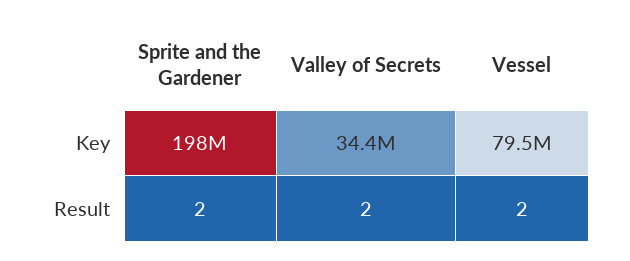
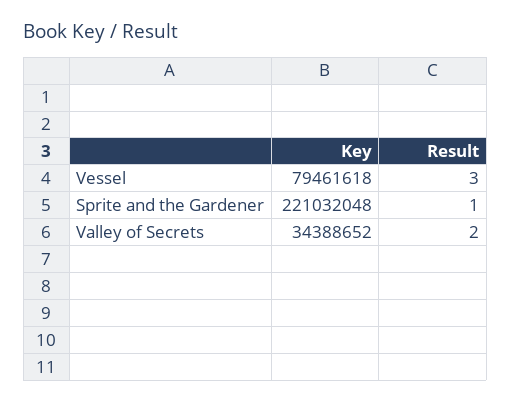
  {
    "Sprite and the Gardener": {
-     "Key": 198000000,
+     "Key": 221032048,
-     "Result": 2
+     "Result": 1
    },
    "Valley of Secrets": {
      "Key": 34388652,
      "Result": 2
    },
    "Vessel": {
      "Key": 79461618,
-     "Result": 2
+     "Result": 3
    }
  }

